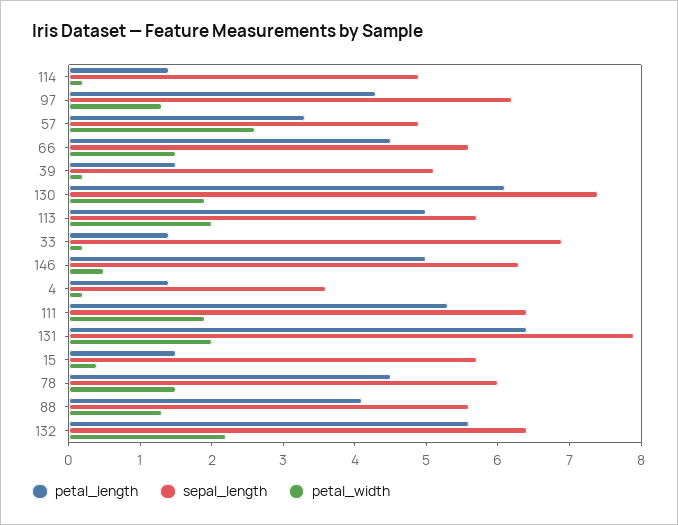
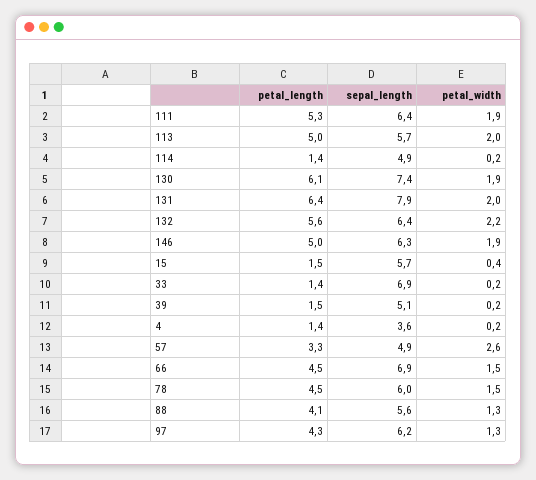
  {
    "petal_length": {
      "114": 1.4,
      "97": 4.3,
      "57": 3.3,
      "66": 4.5,
      "39": 1.5,
      "130": 6.1,
      "113": 5,
      "33": 1.4,
      "146": 5,
      "4": 1.4,
      "111": 5.3,
      "131": 6.4,
      "15": 1.5,
      "78": 4.5,
      "88": 4.1,
      "132": 5.6
    },
    "sepal_length": {
      "114": 4.9,
      "97": 6.2,
      "57": 4.9,
-     "66": 5.5,
+     "66": 6.9,
      "39": 5.1,
      "130": 7.4,
      "113": 5.7,
      "33": 6.9,
      "146": 6.3,
      "4": 3.6,
      "111": 6.4,
      "131": 7.9,
      "15": 5.7,
      "78": 6,
      "88": 5.6,
      "132": 6.4
    },
    "petal_width": {
      "114": 0.2,
      "97": 1.3,
      "57": 2.6,
      "66": 1.5,
      "39": 0.2,
      "130": 1.9,
      "113": 2,
      "33": 0.2,
-     "146": 0.5,
+     "146": 1.9,
      "4": 0.2,
      "111": 1.9,
      "131": 2,
      "15": 0.4,
      "78": 1.5,
      "88": 1.3,
      "132": 2.2
    }
  }

